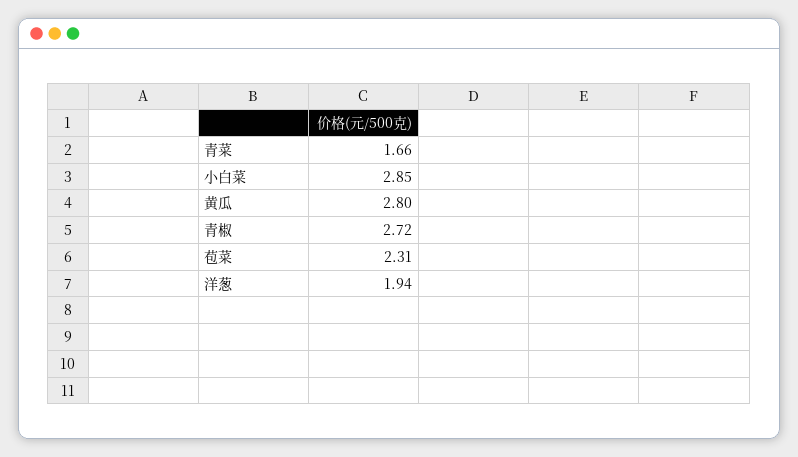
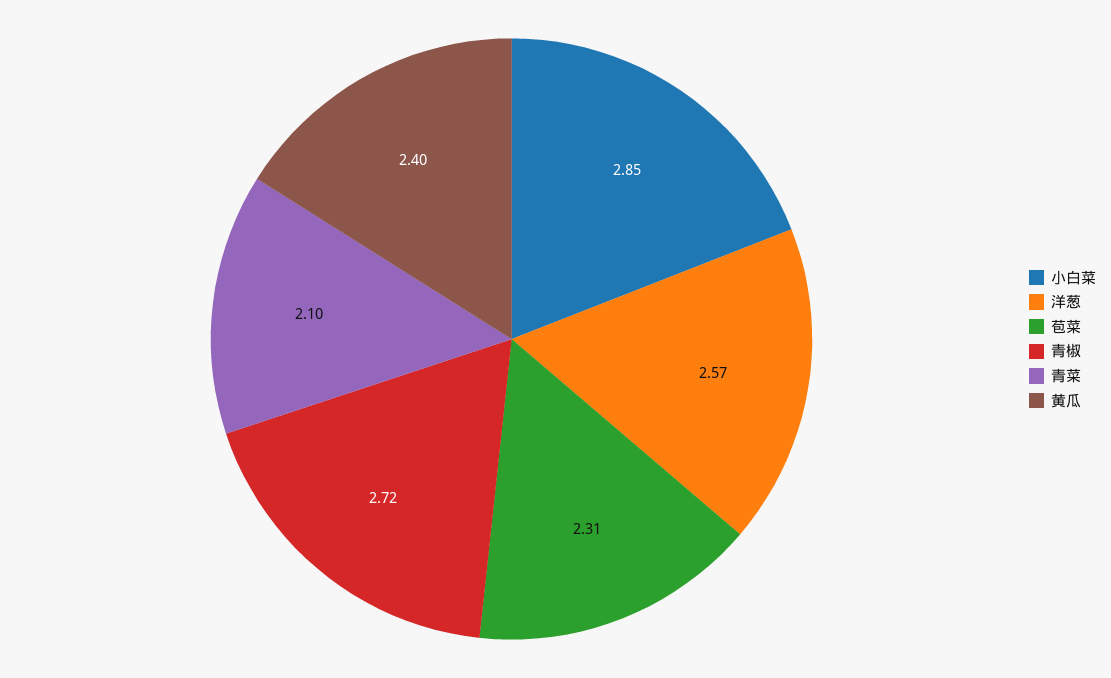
  {
-   "青菜": 1.66,
+   "青菜": 2.1,
    "小白菜": 2.85,
-   "黄瓜": 2.8,
+   "黄瓜": 2.4,
    "青椒": 2.72,
    "苞菜": 2.31,
-   "洋葱": 1.94
+   "洋葱": 2.57
  }

